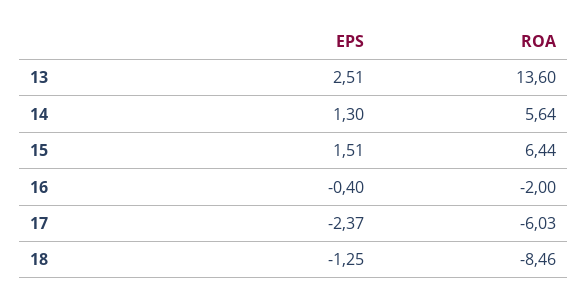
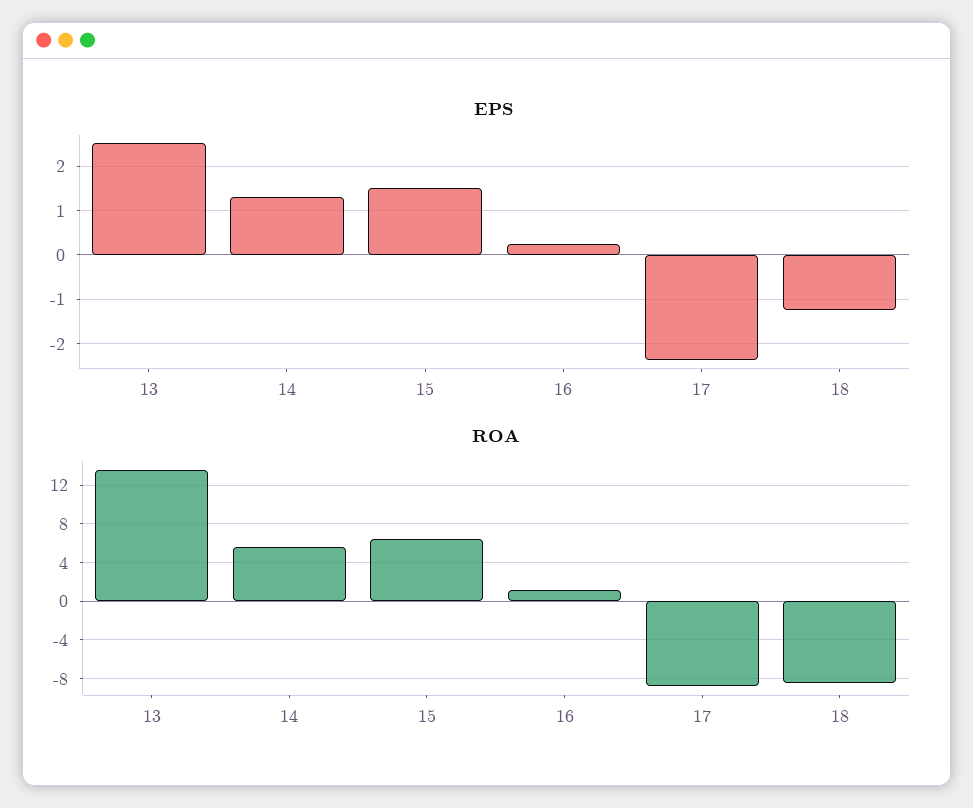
  {
    "EPS": {
      "13": 2.51,
      "14": 1.3,
      "15": 1.51,
-     "16": -0.4,
+     "16": 0.2,
      "17": -2.37,
      "18": -1.25
    },
    "ROA": {
      "13": 13.6,
      "14": 5.64,
      "15": 6.44,
-     "16": -2,
+     "16": 1,
-     "17": -6.03,
+     "17": -9,
      "18": -8.46
    }
  }

